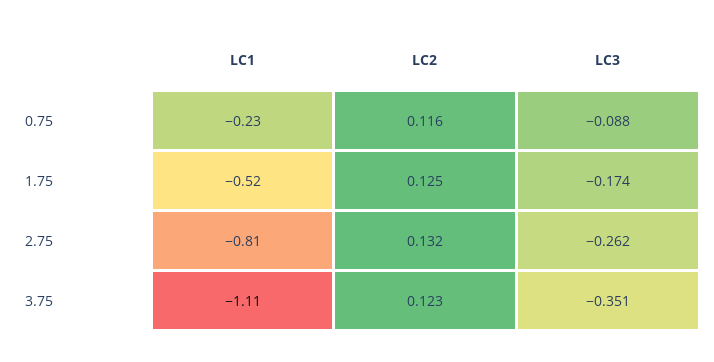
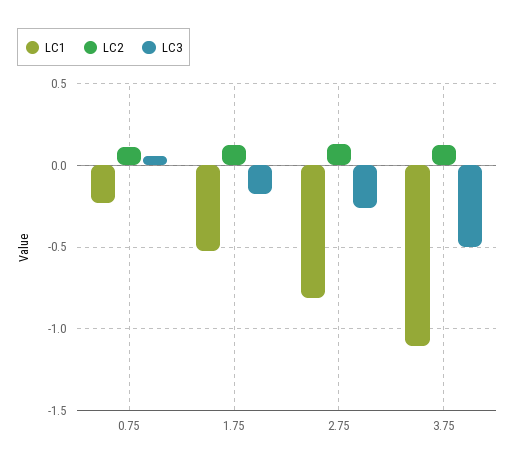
  {
    "LC1": {
      "0.75": -0.23,
      "1.75": -0.52,
      "2.75": -0.81,
      "3.75": -1.11
    },
    "LC2": {
      "0.75": 0.116,
      "1.75": 0.125,
      "2.75": 0.132,
      "3.75": 0.123
    },
    "LC3": {
-     "0.75": -0.088,
+     "0.75": 0.05,
      "1.75": -0.174,
      "2.75": -0.262,
-     "3.75": -0.351
+     "3.75": -0.5
    }
  }

